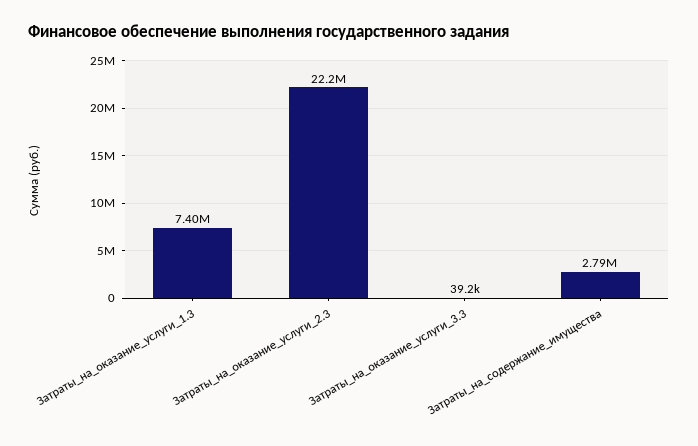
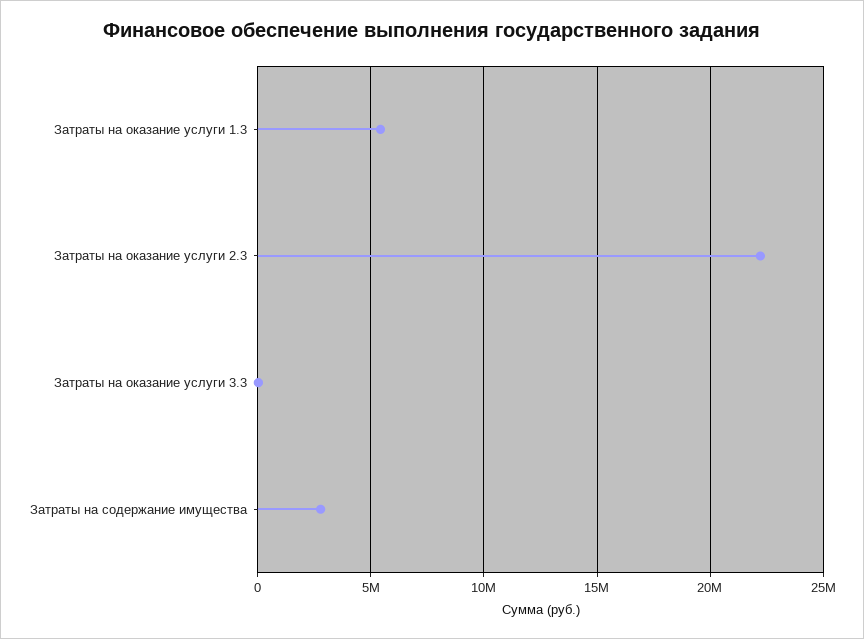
  {
-   "Затраты_на_оказание_услуги_1.3": 7400000,
+   "Затраты_на_оказание_услуги_1.3": 5500000,
    "Затраты_на_оказание_услуги_2.3": 22200000,
    "Затраты_на_оказание_услуги_3.3": 39200,
    "Затраты_на_содержание_имущества": 2790000
  }

